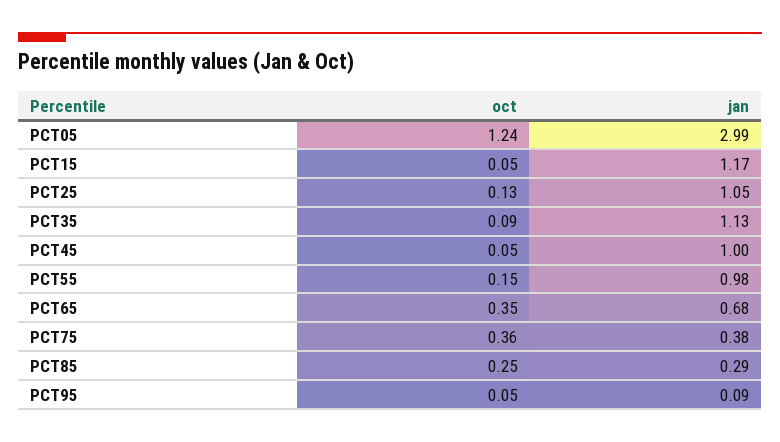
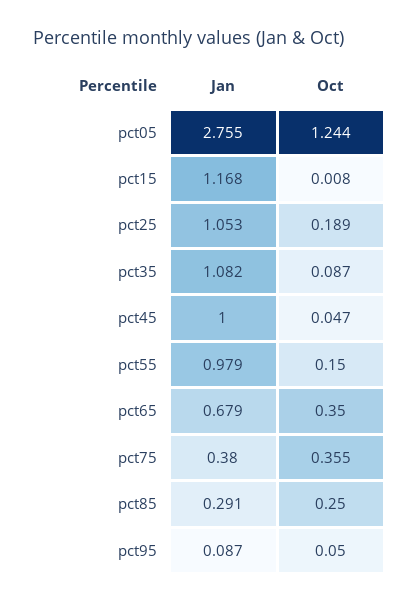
  {
    "oct": {
      "PCT05": 1.244,
-     "PCT15": 0.05,
+     "PCT15": 0.008,
-     "PCT25": 0.13,
+     "PCT25": 0.189,
      "PCT35": 0.087,
      "PCT45": 0.047,
      "PCT55": 0.15,
      "PCT65": 0.35,
      "PCT75": 0.355,
      "PCT85": 0.25,
      "PCT95": 0.05
    },
    "jan": {
-     "PCT05": 2.99,
+     "PCT05": 2.755,
      "PCT15": 1.168,
      "PCT25": 1.053,
-     "PCT35": 1.13,
+     "PCT35": 1.082,
      "PCT45": 1,
      "PCT55": 0.979,
      "PCT65": 0.679,
      "PCT75": 0.38,
      "PCT85": 0.291,
      "PCT95": 0.087
    }
  }

